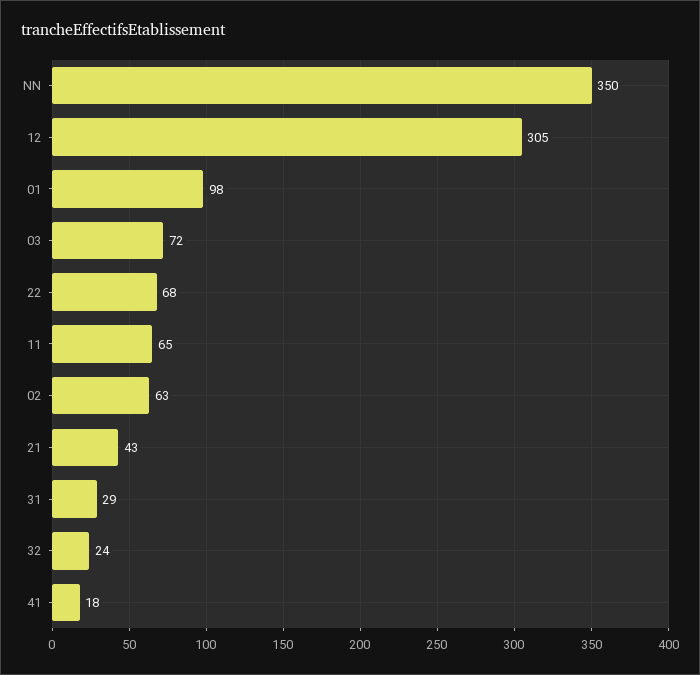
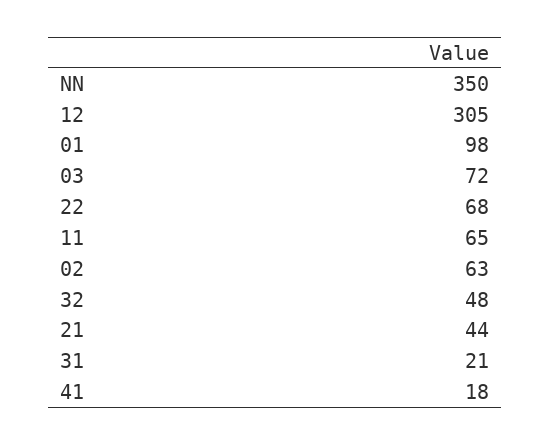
  {
    "NN": 350,
    "12": 305,
    "01": 98,
    "03": 72,
    "22": 68,
    "11": 65,
    "02": 63,
-   "21": 43,
+   "21": 44,
-   "31": 29,
+   "31": 21,
-   "32": 24,
+   "32": 48,
    "41": 18
  }

